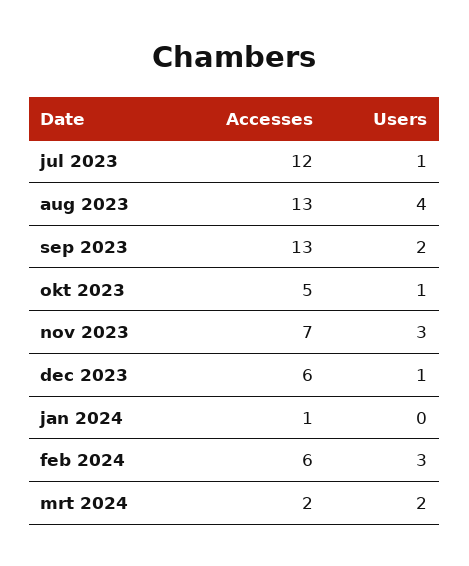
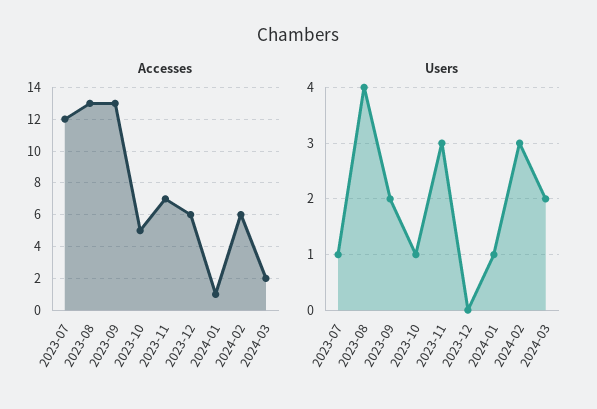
  {
    "Accesses": {
      "jul 2023": 12,
      "aug 2023": 13,
      "sep 2023": 13,
      "okt 2023": 5,
      "nov 2023": 7,
      "dec 2023": 6,
      "jan 2024": 1,
      "feb 2024": 6,
      "mrt 2024": 2
    },
    "Users": {
      "jul 2023": 1,
      "aug 2023": 4,
      "sep 2023": 2,
      "okt 2023": 1,
      "nov 2023": 3,
-     "dec 2023": 1,
+     "dec 2023": 0,
-     "jan 2024": 0,
+     "jan 2024": 1,
      "feb 2024": 3,
      "mrt 2024": 2
    }
  }

